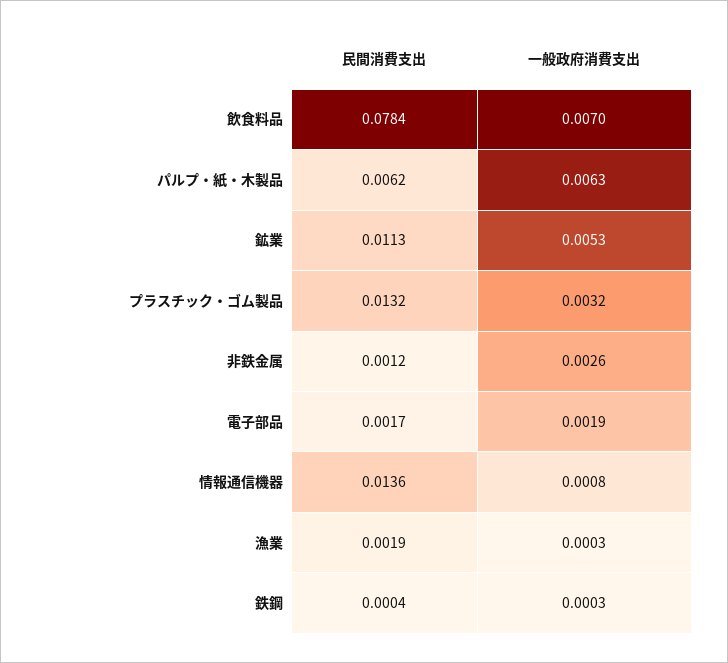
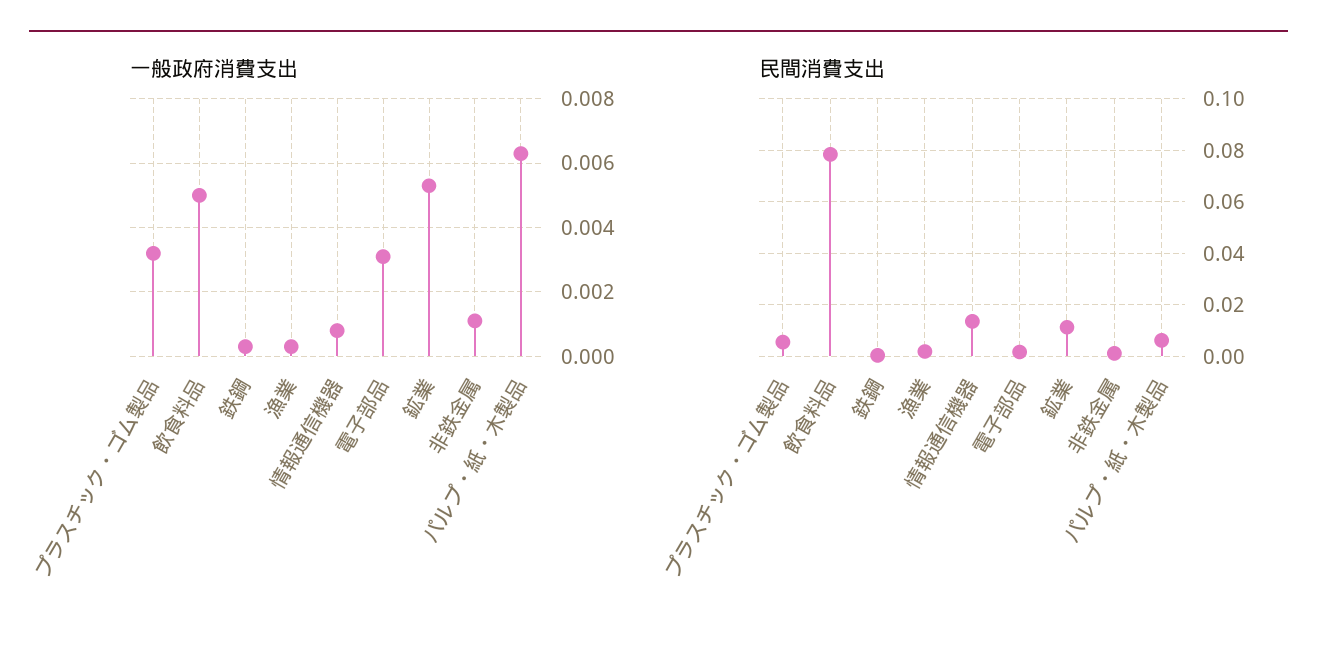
  {
    "民間消費支出": {
      "飲食料品": 0.0784,
      "パルプ・紙・木製品": 0.0062,
      "鉱業": 0.0113,
-     "プラスチック・ゴム製品": 0.0132,
+     "プラスチック・ゴム製品": 0.005,
      "非鉄金属": 0.0012,
      "電子部品": 0.0017,
      "情報通信機器": 0.0136,
      "漁業": 0.0019,
      "鉄鋼": 0.0004
    },
    "一般政府消費支出": {
-     "飲食料品": 0.007,
+     "飲食料品": 0.005,
      "パルプ・紙・木製品": 0.0063,
      "鉱業": 0.0053,
      "プラスチック・ゴム製品": 0.0032,
-     "非鉄金属": 0.0026,
+     "非鉄金属": 0.001,
-     "電子部品": 0.0019,
+     "電子部品": 0.003,
      "情報通信機器": 0.0008,
      "漁業": 0.0003,
      "鉄鋼": 0.0003
    }
  }

